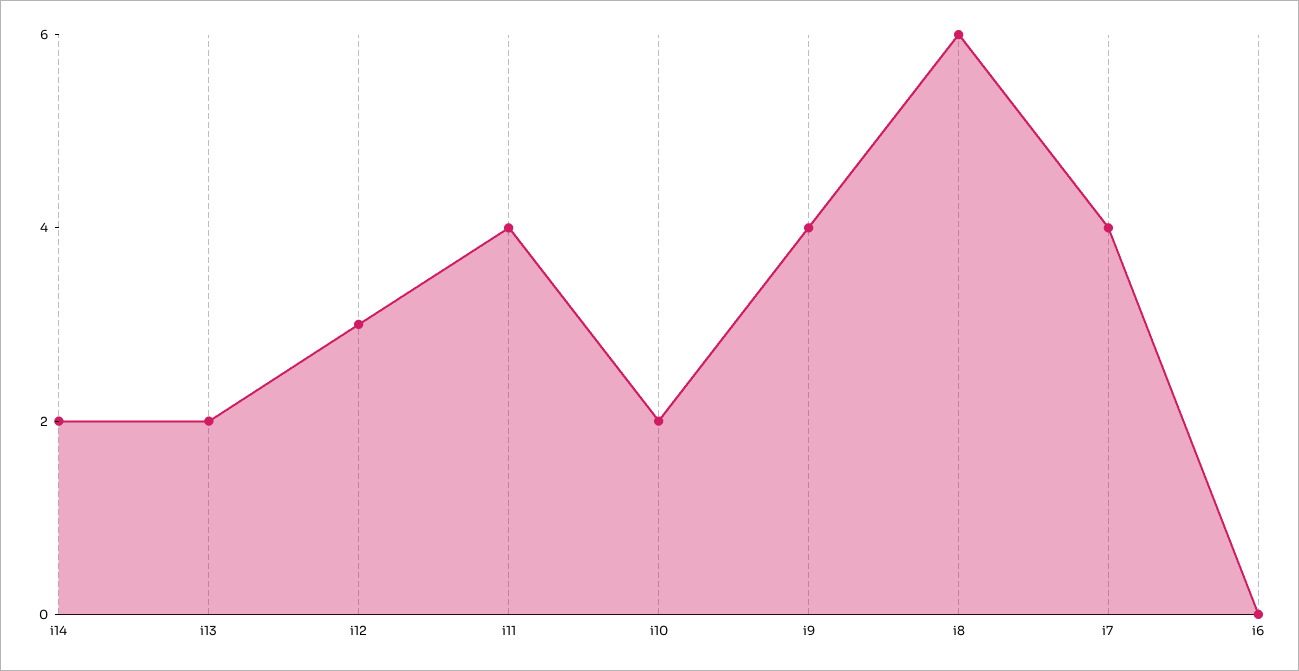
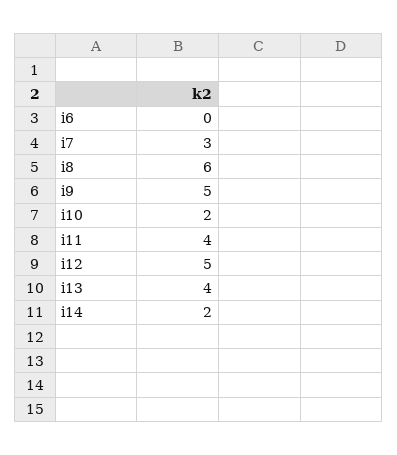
  {
    "i14": 2,
-   "i13": 2,
+   "i13": 4,
-   "i12": 3,
+   "i12": 5,
    "i11": 4,
    "i10": 2,
-   "i9": 4,
+   "i9": 5,
    "i8": 6,
-   "i7": 4,
+   "i7": 3,
    "i6": 0
  }

